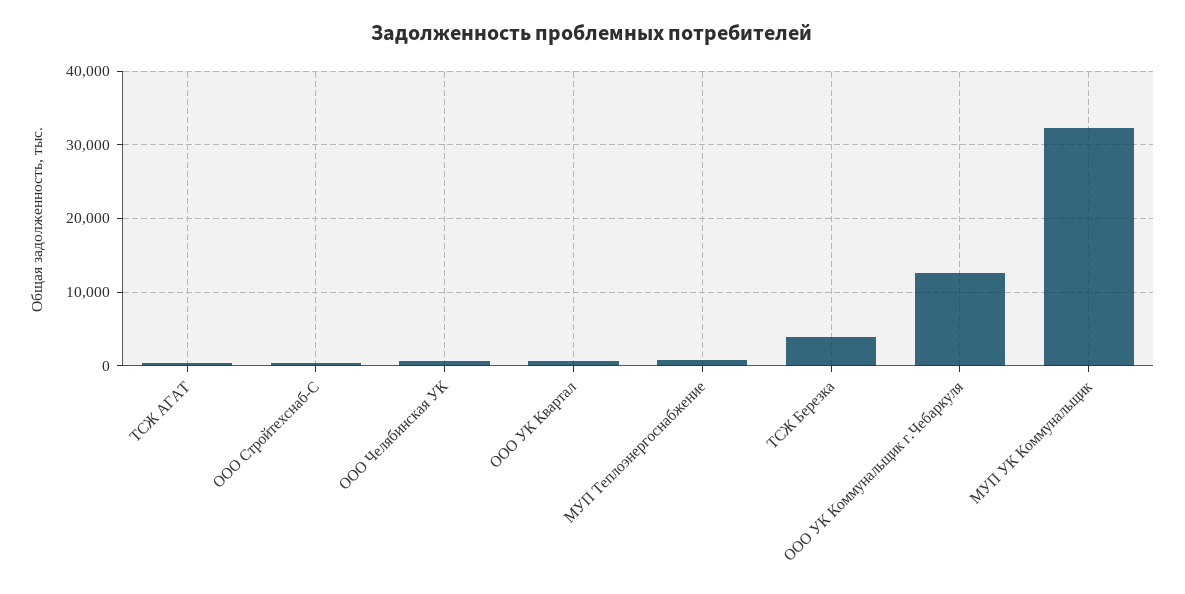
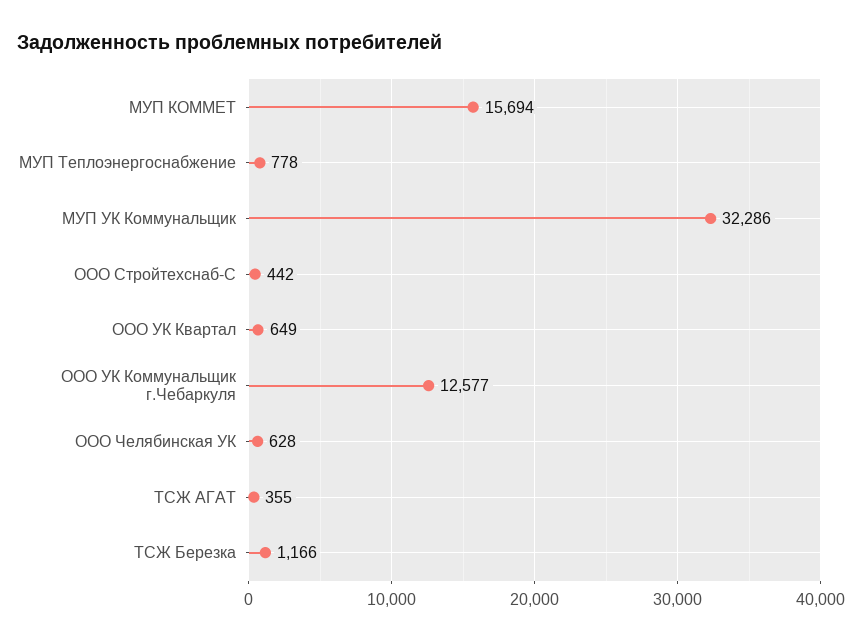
  {
    "ТСЖ АГАТ": 355,
    "ООО Стройтехснаб-С": 442,
    "ООО Челябинская УК": 628,
    "ООО УК Квартал": 649,
    "МУП Теплоэнергоснабжение": 778,
-   "ТСЖ Березка": 4000,
+   "ТСЖ Березка": 1166,
    "ООО УК Коммунальщик г.Чебаркуля": 12577,
-   "МУП УК Коммунальщик": 32286
+   "МУП УК Коммунальщик": 32286,
+   "МУП КОММЕТ": 15694
  }

